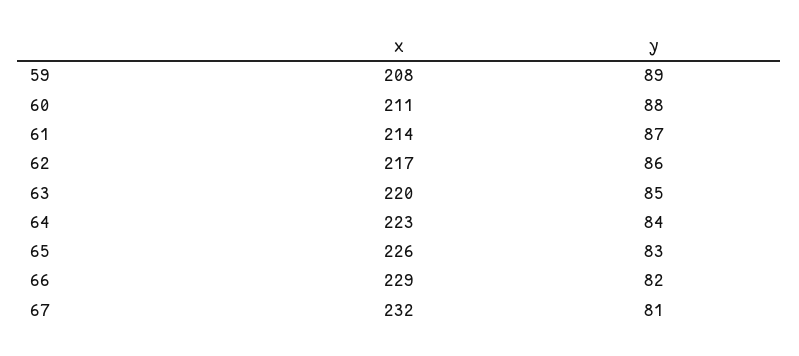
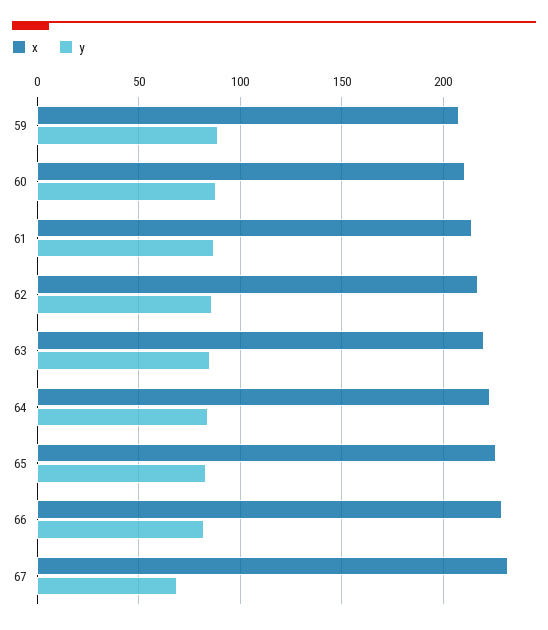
  {
    "x": {
      "59": 208,
      "60": 211,
      "61": 214,
      "62": 217,
      "63": 220,
      "64": 223,
      "65": 226,
      "66": 229,
      "67": 232
    },
    "y": {
      "59": 89,
      "60": 88,
      "61": 87,
      "62": 86,
      "63": 85,
      "64": 84,
      "65": 83,
      "66": 82,
-     "67": 81
+     "67": 70
    }
  }

